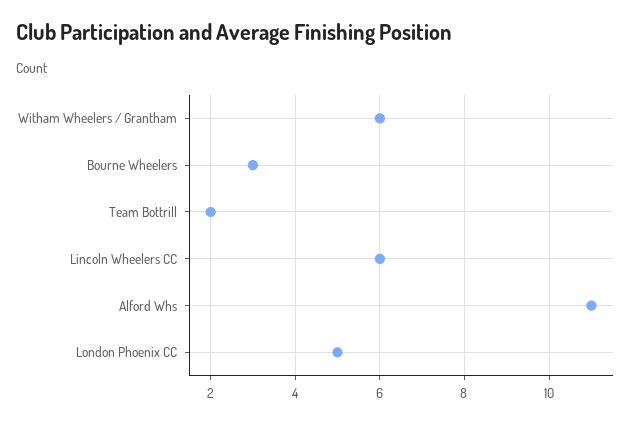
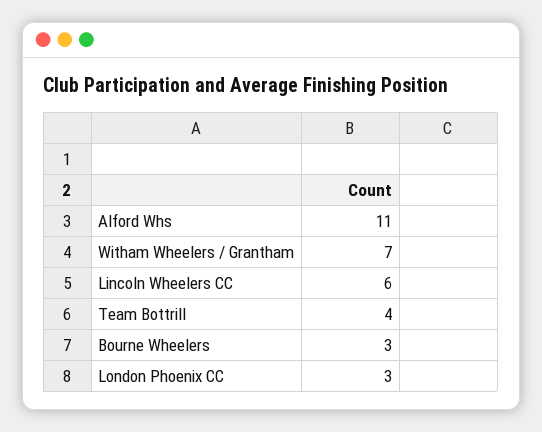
  {
-   "Witham Wheelers / Grantham": 6,
+   "Witham Wheelers / Grantham": 7,
    "Bourne Wheelers": 3,
-   "Team Bottrill": 2,
+   "Team Bottrill": 4,
    "Lincoln Wheelers CC": 6,
    "Alford Whs": 11,
-   "London Phoenix CC": 5
+   "London Phoenix CC": 3
  }

